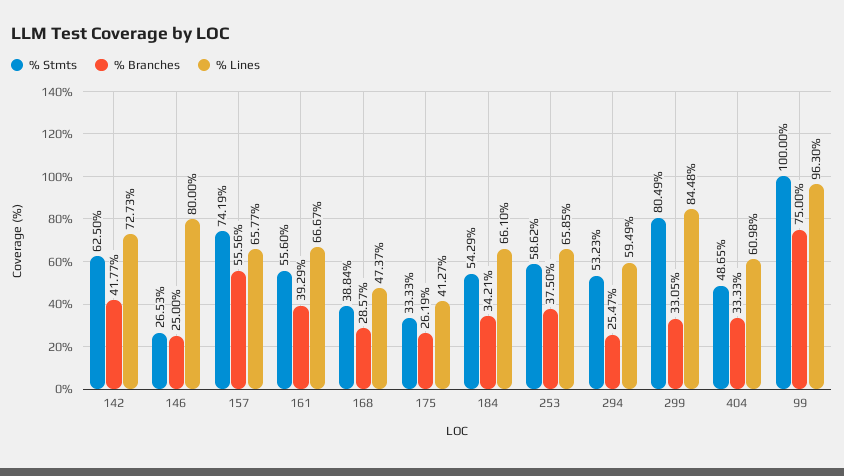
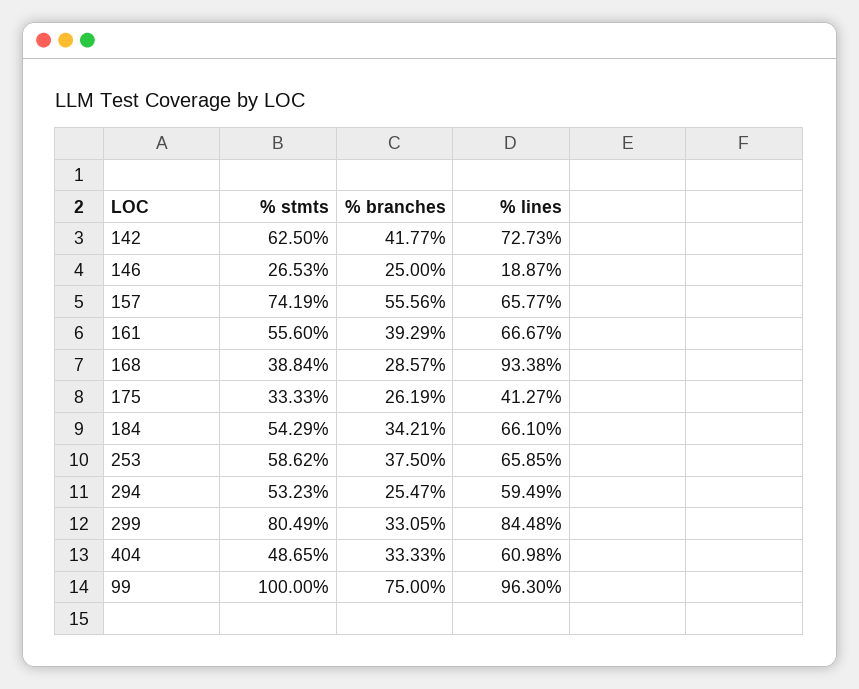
  {
    "% Stmts": {
      "142": 62.5,
      "146": 26.53,
      "157": 74.19,
      "161": 55.6,
      "168": 38.84,
      "175": 33.33,
      "184": 54.29,
      "253": 58.62,
      "294": 53.23,
      "299": 80.49,
      "404": 48.65,
      "99": 100
    },
    "% Branches": {
      "142": 41.77,
      "146": 25,
      "157": 55.56,
      "161": 39.29,
      "168": 28.57,
      "175": 26.19,
      "184": 34.21,
      "253": 37.5,
      "294": 25.47,
      "299": 33.05,
      "404": 33.33,
      "99": 75
    },
    "% Lines": {
      "142": 72.73,
-     "146": 80,
+     "146": 18.87,
      "157": 65.77,
      "161": 66.67,
-     "168": 47.37,
+     "168": 93.38,
      "175": 41.27,
      "184": 66.1,
      "253": 65.85,
      "294": 59.49,
      "299": 84.48,
      "404": 60.98,
      "99": 96.3
    }
  }

